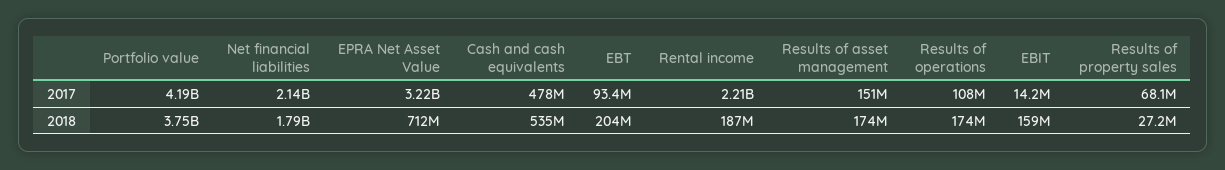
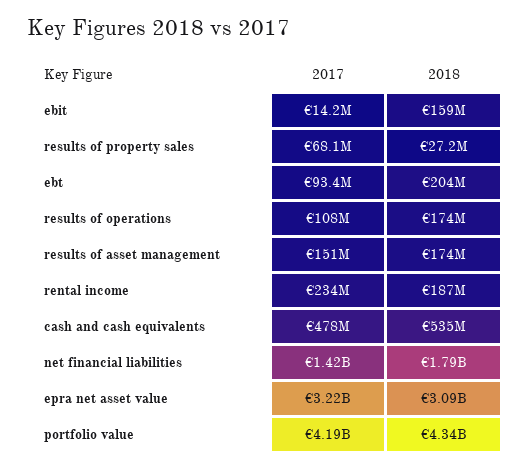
  {
    "Portfolio value": {
      "2017": 4190000000,
-     "2018": 3750000000
+     "2018": 4340000000
    },
    "Net financial liabilities": {
-     "2017": 2140000000,
+     "2017": 1420000000,
      "2018": 1790000000
    },
    "EPRA Net Asset Value": {
      "2017": 3220000000,
-     "2018": 712000000
+     "2018": 3090000000
    },
    "Cash and cash equivalents": {
      "2017": 478000000,
      "2018": 535000000
    },
    "EBT": {
      "2017": 93400000,
      "2018": 204000000
    },
    "Rental income": {
-     "2017": 2210000000,
+     "2017": 234000000,
      "2018": 187000000
    },
    "Results of asset management": {
      "2017": 151000000,
      "2018": 174000000
    },
    "Results of operations": {
      "2017": 108000000,
      "2018": 174000000
    },
    "EBIT": {
      "2017": 14200000,
      "2018": 159000000
    },
    "Results of property sales": {
      "2017": 68100000,
      "2018": 27200000
    }
  }

